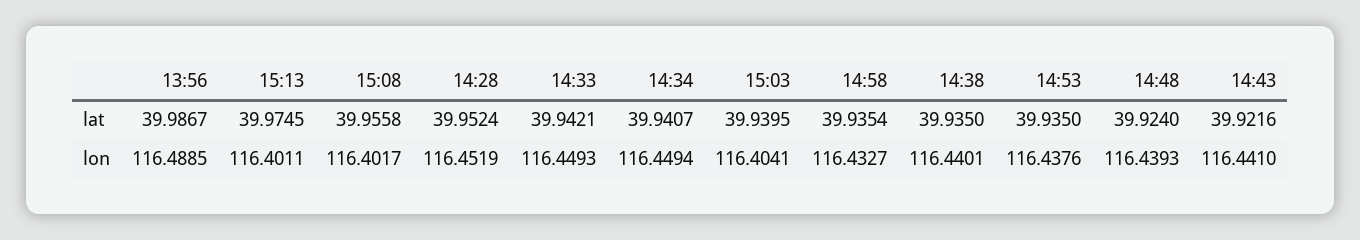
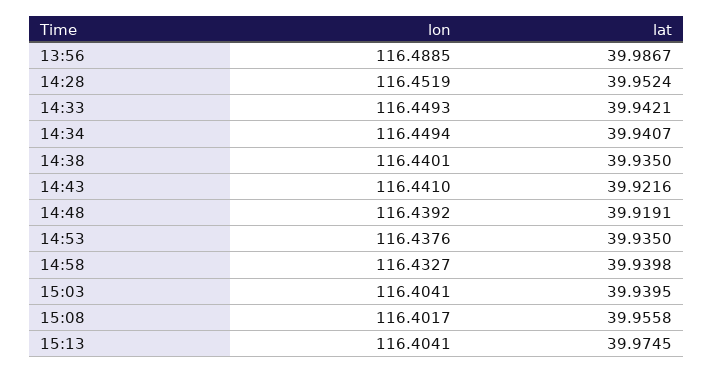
  {
    "13:56": {
      "lat": 39.9867,
      "lon": 116.4885
    },
    "15:13": {
      "lat": 39.9745,
-     "lon": 116.4011
+     "lon": 116.4041
    },
    "15:08": {
      "lat": 39.9558,
      "lon": 116.4017
    },
    "14:28": {
      "lat": 39.9524,
      "lon": 116.4519
    },
    "14:33": {
      "lat": 39.9421,
      "lon": 116.4493
    },
    "14:34": {
      "lat": 39.9407,
      "lon": 116.4494
    },
    "15:03": {
      "lat": 39.9395,
      "lon": 116.4041
    },
    "14:58": {
-     "lat": 39.9354,
+     "lat": 39.9398,
      "lon": 116.4327
    },
    "14:38": {
      "lat": 39.935,
      "lon": 116.4401
    },
    "14:53": {
      "lat": 39.935,
      "lon": 116.4376
    },
    "14:48": {
-     "lat": 39.924,
+     "lat": 39.9191,
-     "lon": 116.4393
+     "lon": 116.4392
    },
    "14:43": {
      "lat": 39.9216,
      "lon": 116.441
    }
  }

